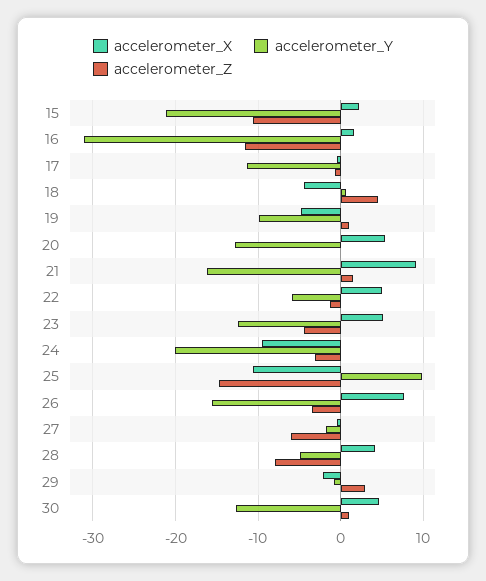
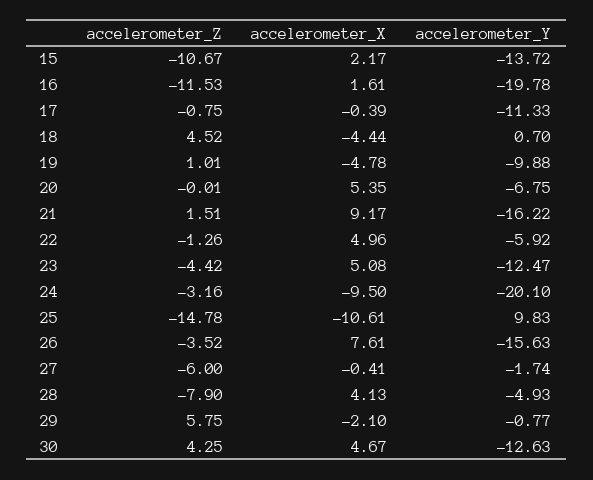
  {
    "accelerometer_X": {
      "15": 2.17,
      "16": 1.61,
      "17": -0.39,
      "18": -4.44,
      "19": -4.78,
      "20": 5.35,
      "21": 9.17,
      "22": 4.96,
      "23": 5.08,
      "24": -9.5,
      "25": -10.61,
      "26": 7.61,
      "27": -0.41,
      "28": 4.13,
      "29": -2.1,
      "30": 4.67
    },
    "accelerometer_Y": {
-     "15": -21,
+     "15": -13.72,
-     "16": -31,
+     "16": -19.78,
      "17": -11.33,
      "18": 0.7,
      "19": -9.88,
-     "20": -13,
+     "20": -6.75,
      "21": -16.22,
      "22": -5.92,
      "23": -12.47,
      "24": -20.1,
      "25": 9.83,
      "26": -15.63,
      "27": -1.74,
      "28": -4.93,
      "29": -0.77,
      "30": -12.63
    },
    "accelerometer_Z": {
      "15": -10.67,
      "16": -11.53,
      "17": -0.75,
      "18": 4.52,
      "19": 1.01,
      "20": -0.01,
      "21": 1.51,
      "22": -1.26,
      "23": -4.42,
      "24": -3.16,
      "25": -14.78,
      "26": -3.52,
      "27": -6,
      "28": -7.9,
-     "29": 3,
+     "29": 5.75,
-     "30": 1
+     "30": 4.25
    }
  }

